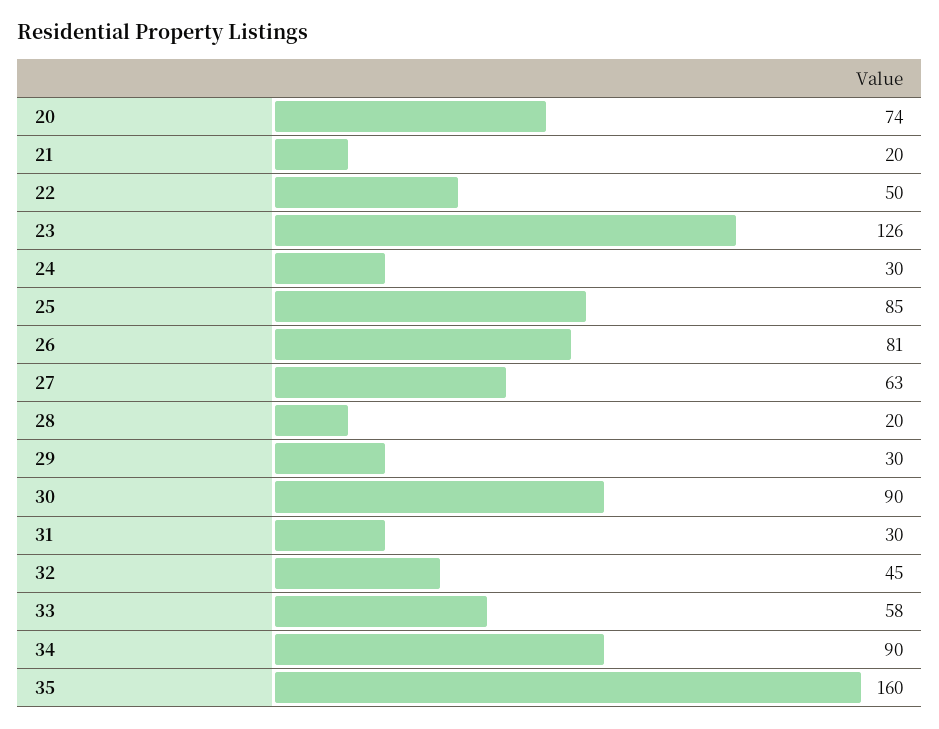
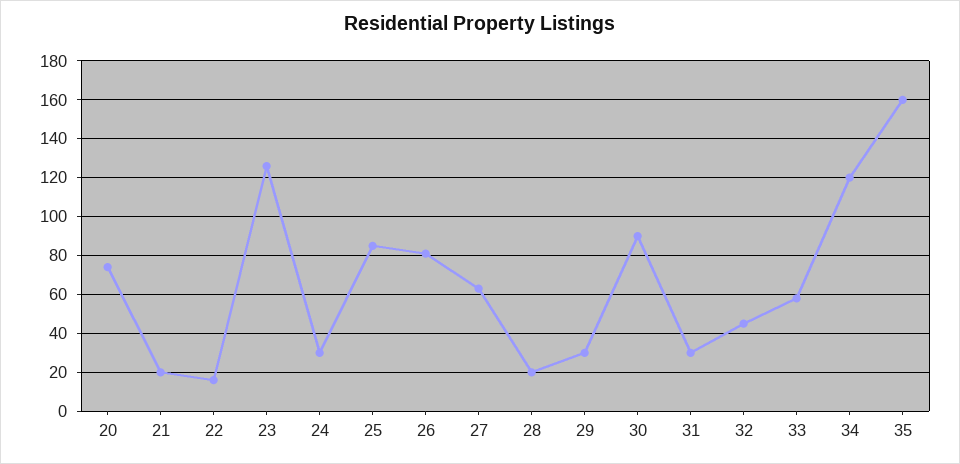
  {
    "20": 74,
    "21": 20,
-   "22": 50,
+   "22": 15,
    "23": 126,
    "24": 30,
    "25": 85,
    "26": 81,
    "27": 63,
    "28": 20,
    "29": 30,
    "30": 90,
    "31": 30,
    "32": 45,
    "33": 58,
-   "34": 90,
+   "34": 120,
    "35": 160
  }

